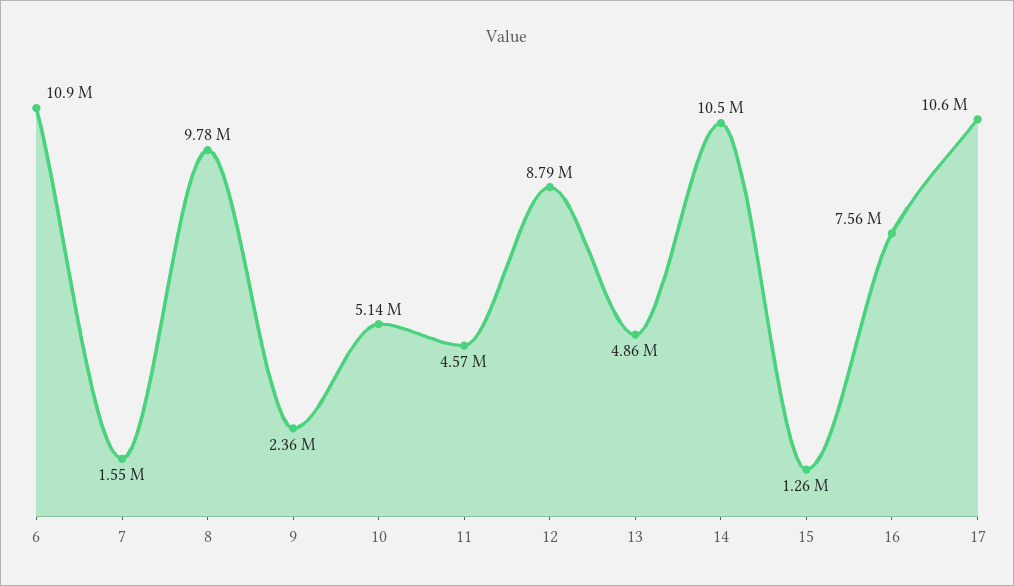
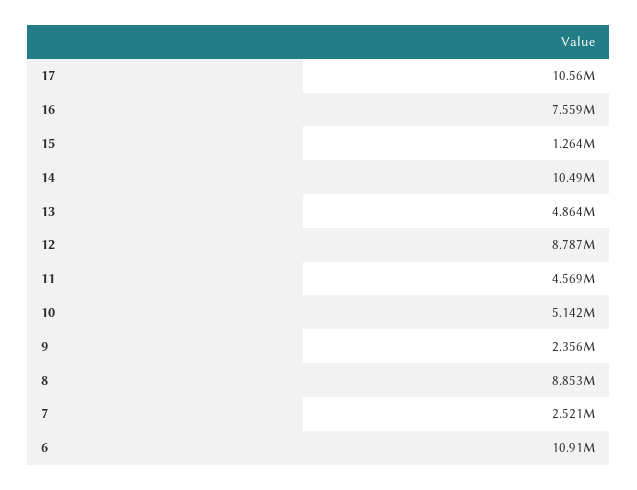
  {
    "6": 10910000,
-   "7": 1550000,
+   "7": 2521000,
-   "8": 9780000,
+   "8": 8853000,
    "9": 2356000,
    "10": 5142000,
    "11": 4569000,
    "12": 8787000,
    "13": 4864000,
    "14": 10490000,
    "15": 1264000,
    "16": 7559000,
    "17": 10560000
  }

